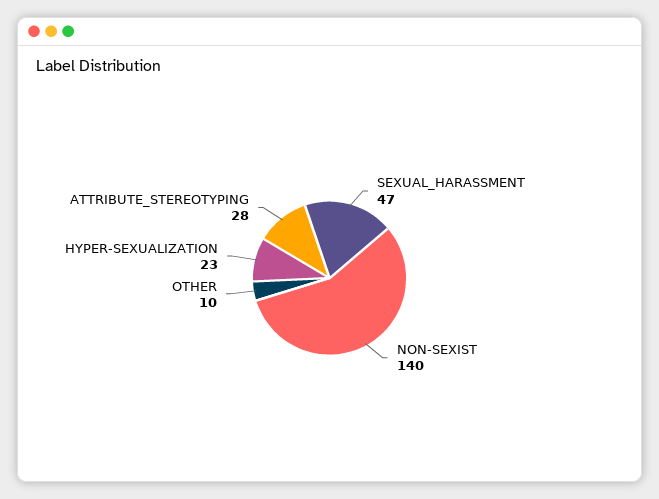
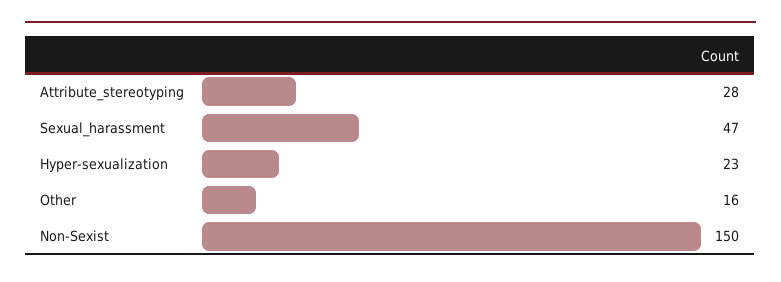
  {
    "SEXUAL_HARASSMENT": 47,
-   "NON-SEXIST": 140,
+   "NON-SEXIST": 150,
-   "OTHER": 10,
+   "OTHER": 16,
    "HYPER-SEXUALIZATION": 23,
    "ATTRIBUTE_STEREOTYPING": 28
  }

